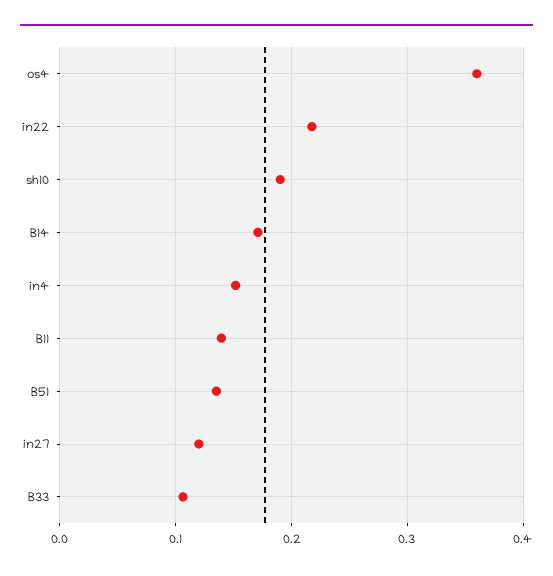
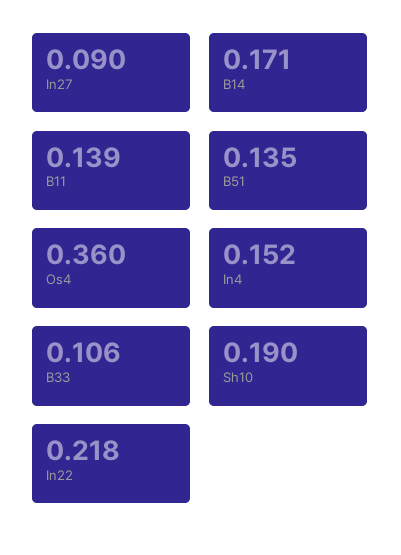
  {
    "os4": 0.36,
    "in22": 0.218,
    "sh10": 0.19,
    "B14": 0.171,
    "in4": 0.152,
    "B11": 0.139,
    "B51": 0.135,
-   "in27": 0.12,
+   "in27": 0.09,
    "B33": 0.106
  }

